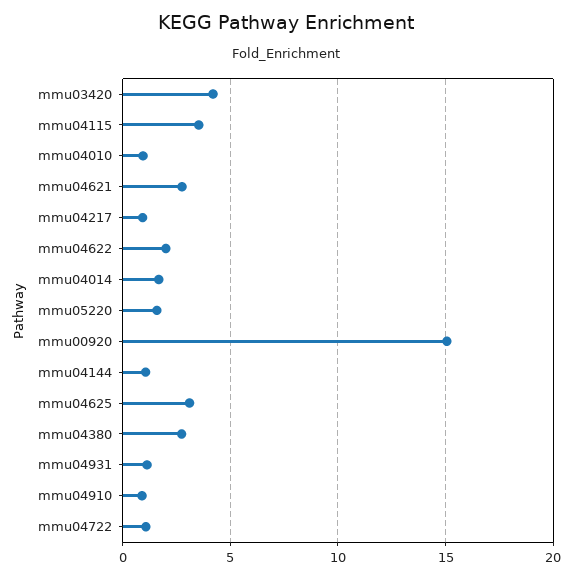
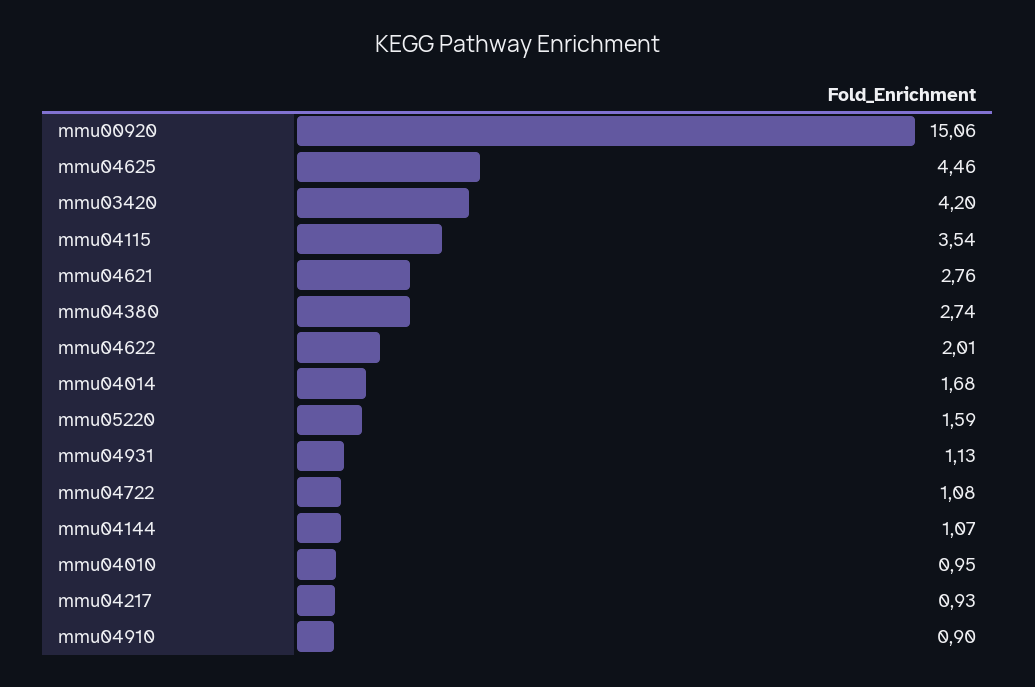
  {
    "mmu03420": 4.2,
    "mmu04115": 3.54,
    "mmu04010": 0.95,
    "mmu04621": 2.76,
    "mmu04217": 0.93,
    "mmu04622": 2.01,
    "mmu04014": 1.68,
    "mmu05220": 1.59,
    "mmu00920": 15.06,
    "mmu04144": 1.07,
-   "mmu04625": 3,
+   "mmu04625": 4.46,
    "mmu04380": 2.74,
    "mmu04931": 1.13,
    "mmu04910": 0.9,
    "mmu04722": 1.08
  }

